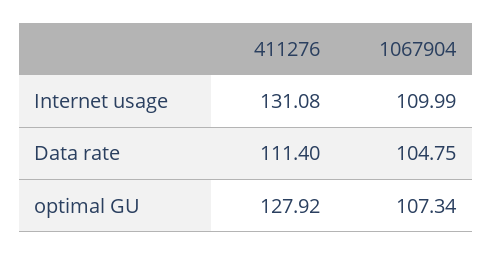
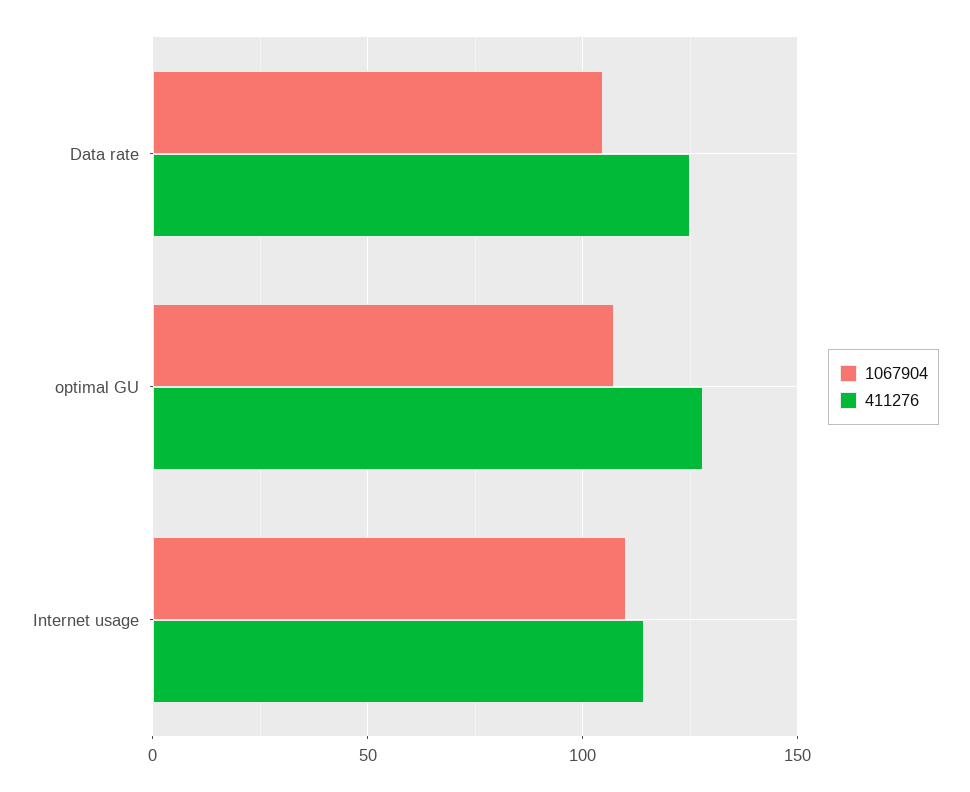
  {
    "411276": {
-     "Internet usage": 131.08,
+     "Internet usage": 115,
-     "Data rate": 111.4,
+     "Data rate": 125,
      "optimal GU": 127.92
    },
    "1067904": {
      "Internet usage": 109.99,
      "Data rate": 104.75,
      "optimal GU": 107.34
    }
  }

